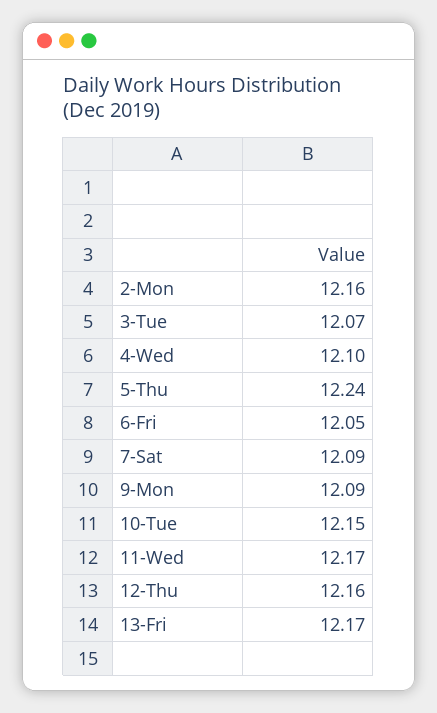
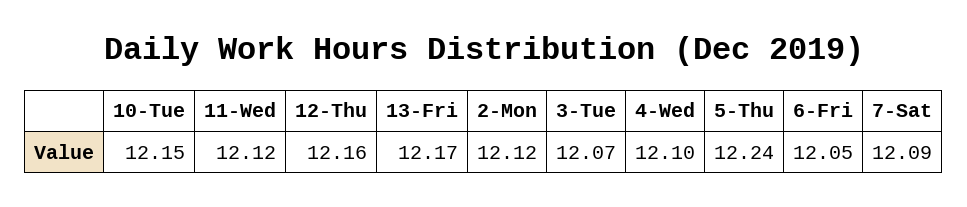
  {
-   "2-Mon": 12.16,
+   "2-Mon": 12.12,
    "3-Tue": 12.07,
    "4-Wed": 12.1,
    "5-Thu": 12.24,
    "6-Fri": 12.05,
    "7-Sat": 12.09,
-   "9-Mon": 12.09,
    "10-Tue": 12.15,
-   "11-Wed": 12.17,
+   "11-Wed": 12.12,
    "12-Thu": 12.16,
    "13-Fri": 12.17
  }

